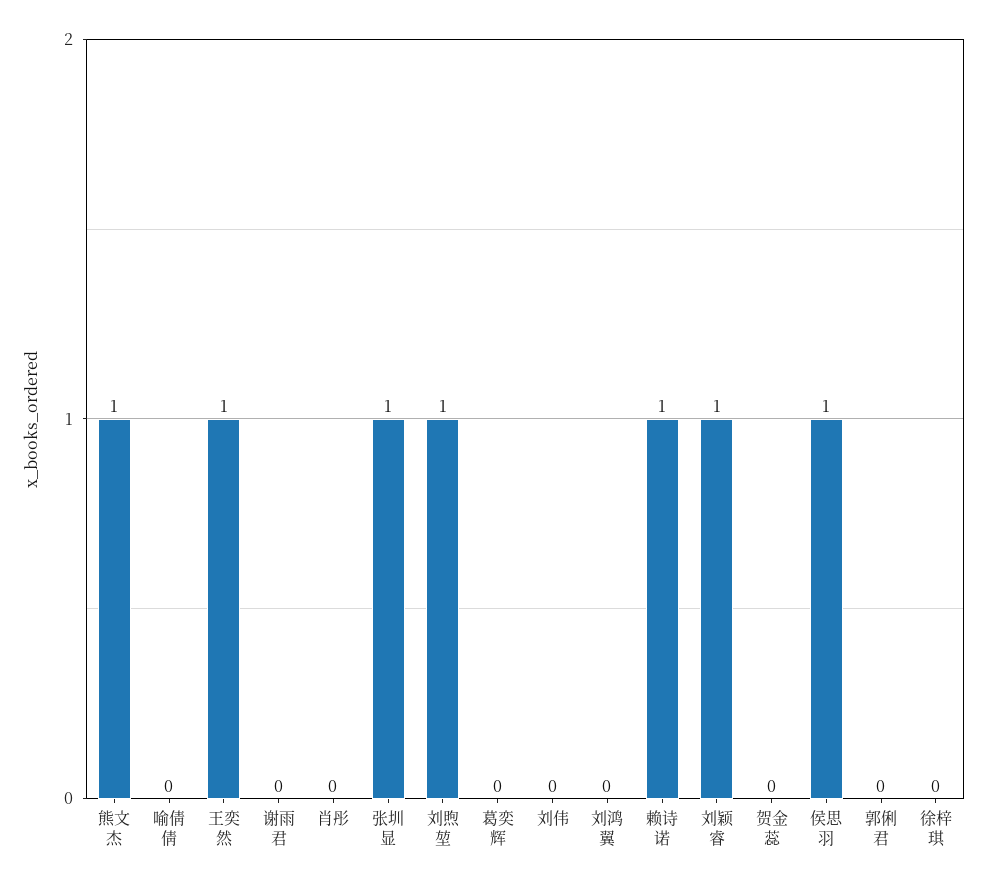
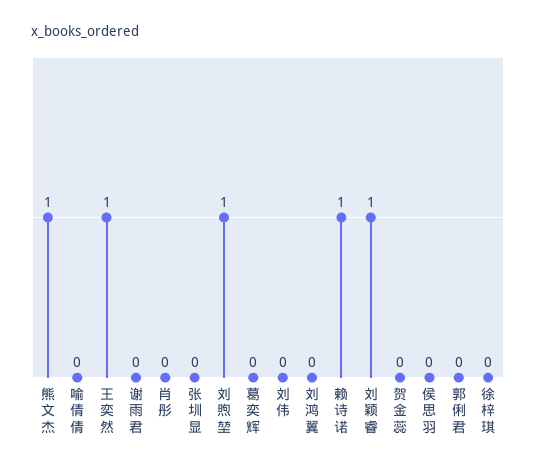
  {
    "熊文杰": 1,
    "喻倩倩": 0,
    "王奕然": 1,
    "谢雨君": 0,
    "肖彤": 0,
-   "张圳显": 1,
+   "张圳显": 0,
    "刘煦堃": 1,
    "葛奕辉": 0,
    "刘伟": 0,
    "刘鸿翼": 0,
    "赖诗诺": 1,
    "刘颖睿": 1,
    "贺金蕊": 0,
-   "侯思羽": 1,
+   "侯思羽": 0,
    "郭俐君": 0,
    "徐梓琪": 0
  }

